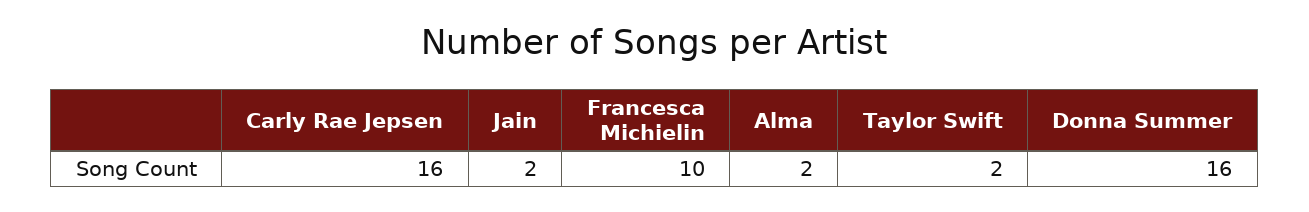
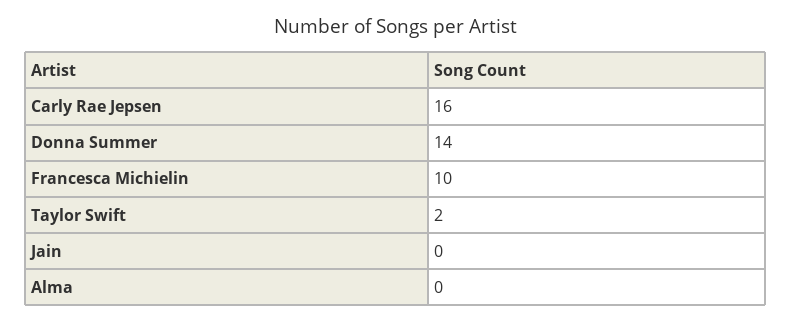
  {
    "Carly Rae Jepsen": 16,
-   "Jain": 2,
+   "Jain": 0,
    "Francesca Michielin": 10,
-   "Alma": 2,
+   "Alma": 0,
    "Taylor Swift": 2,
-   "Donna Summer": 16
+   "Donna Summer": 14
  }

